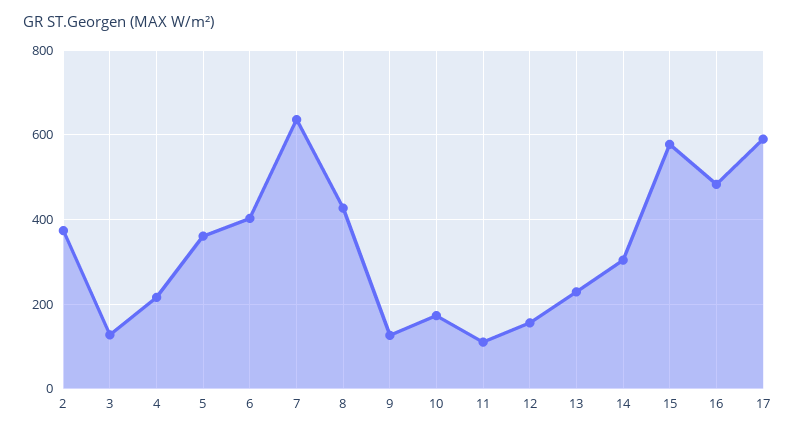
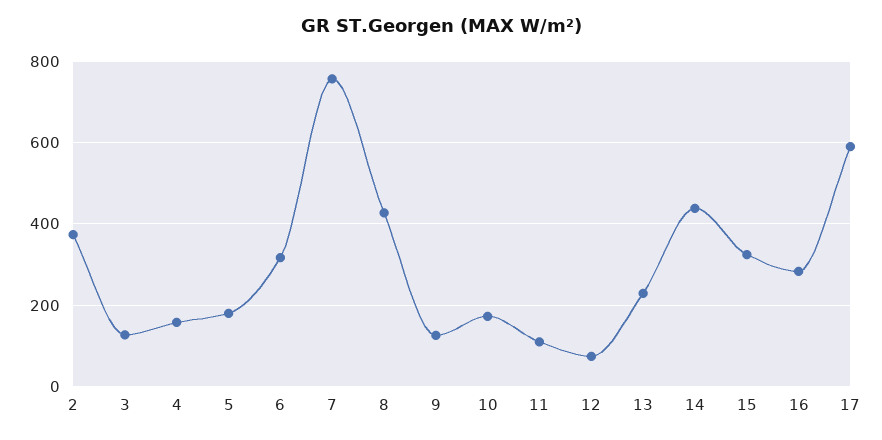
  {
    "2": 380,
    "3": 120,
-   "4": 220,
+   "4": 160,
-   "5": 360,
+   "5": 180,
-   "6": 400,
+   "6": 320,
-   "7": 640,
+   "7": 760,
    "8": 420,
    "9": 120,
    "10": 180,
    "11": 120,
-   "12": 160,
+   "12": 80,
    "13": 220,
-   "14": 300,
+   "14": 440,
-   "15": 580,
+   "15": 320,
-   "16": 480,
+   "16": 280,
    "17": 600
  }

